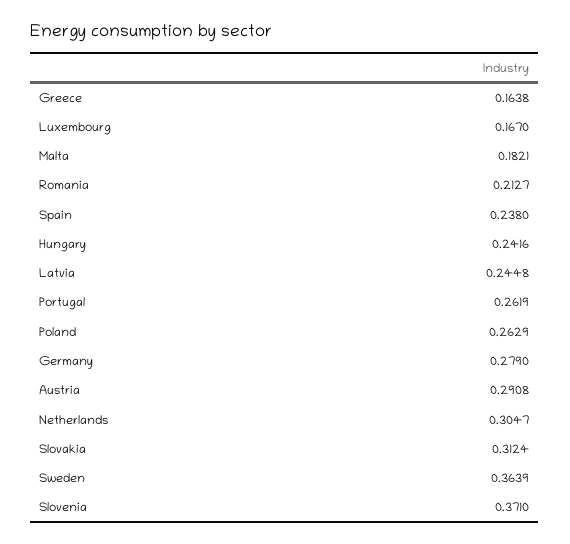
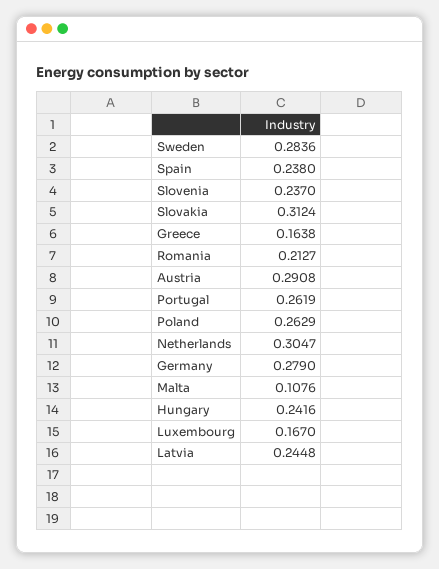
  {
    "Greece": 0.1638,
    "Luxembourg": 0.167,
-   "Malta": 0.1821,
+   "Malta": 0.1076,
    "Romania": 0.2127,
    "Spain": 0.238,
    "Hungary": 0.2416,
    "Latvia": 0.2448,
    "Portugal": 0.2619,
    "Poland": 0.2629,
    "Germany": 0.279,
    "Austria": 0.2908,
    "Netherlands": 0.3047,
    "Slovakia": 0.3124,
-   "Sweden": 0.3639,
+   "Sweden": 0.2836,
-   "Slovenia": 0.371
+   "Slovenia": 0.237
  }

